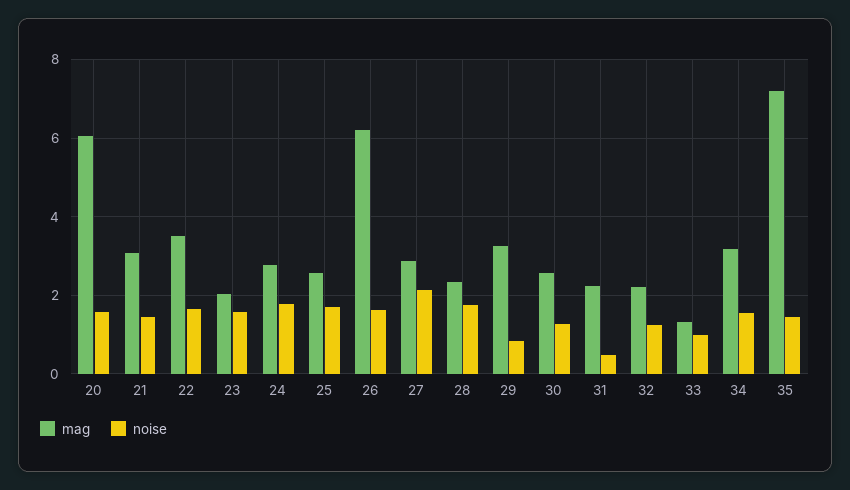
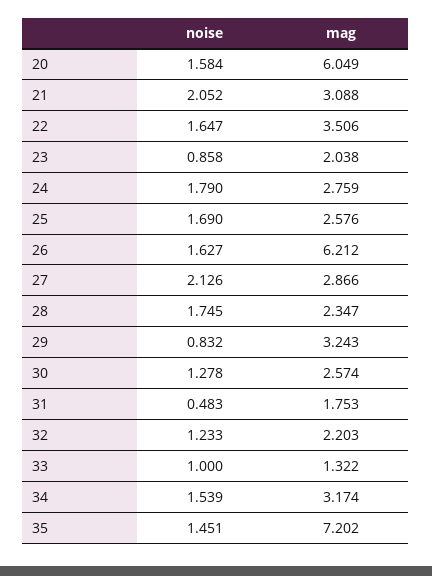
  {
    "mag": {
      "20": 6.049,
      "21": 3.088,
      "22": 3.506,
      "23": 2.038,
      "24": 2.759,
      "25": 2.576,
      "26": 6.212,
      "27": 2.866,
      "28": 2.347,
      "29": 3.243,
      "30": 2.574,
-     "31": 2.2,
+     "31": 1.753,
      "32": 2.203,
      "33": 1.322,
      "34": 3.174,
      "35": 7.202
    },
    "noise": {
      "20": 1.584,
-     "21": 1.4,
+     "21": 2.052,
      "22": 1.647,
-     "23": 1.6,
+     "23": 0.858,
      "24": 1.79,
      "25": 1.69,
      "26": 1.627,
      "27": 2.126,
      "28": 1.745,
      "29": 0.832,
      "30": 1.278,
      "31": 0.483,
      "32": 1.233,
      "33": 1,
      "34": 1.539,
      "35": 1.451
    }
  }

